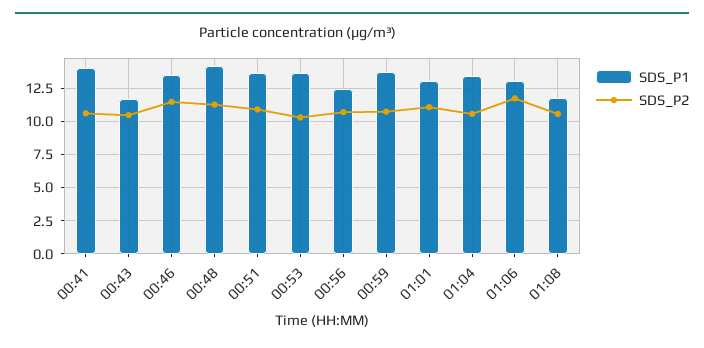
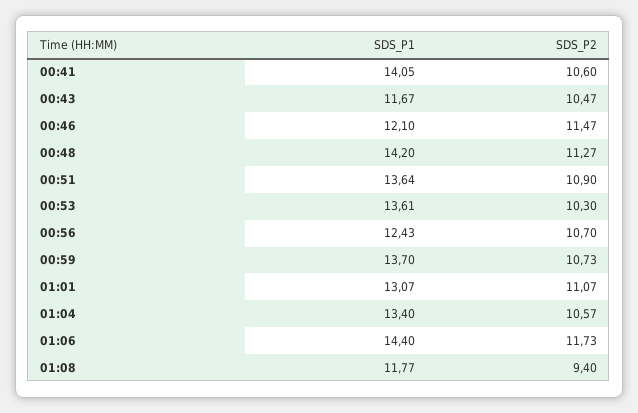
  {
    "SDS_P1": {
      "00:41": 14.05,
      "00:43": 11.67,
-     "00:46": 13.5,
+     "00:46": 12.1,
      "00:48": 14.2,
      "00:51": 13.64,
      "00:53": 13.61,
      "00:56": 12.43,
      "00:59": 13.7,
      "01:01": 13.07,
      "01:04": 13.4,
-     "01:06": 13,
+     "01:06": 14.4,
      "01:08": 11.77
    },
    "SDS_P2": {
      "00:41": 10.6,
      "00:43": 10.47,
      "00:46": 11.47,
      "00:48": 11.27,
      "00:51": 10.9,
      "00:53": 10.3,
      "00:56": 10.7,
      "00:59": 10.73,
      "01:01": 11.07,
      "01:04": 10.57,
      "01:06": 11.73,
-     "01:08": 10.5
+     "01:08": 9.4
    }
  }

